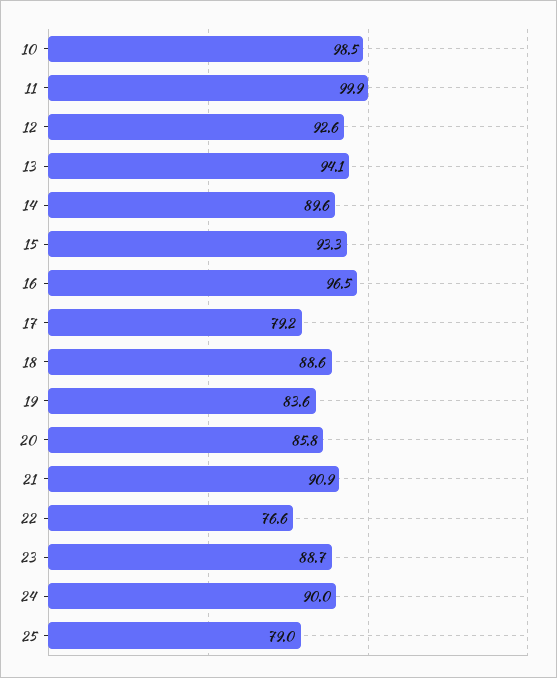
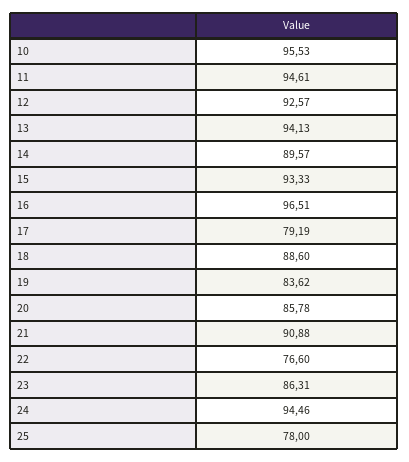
  {
-   "10": 98.5,
+   "10": 95.53,
-   "11": 99.9,
+   "11": 94.61,
    "12": 92.57,
    "13": 94.13,
    "14": 89.57,
    "15": 93.33,
    "16": 96.51,
    "17": 79.19,
    "18": 88.6,
    "19": 83.62,
    "20": 85.78,
    "21": 90.88,
    "22": 76.6,
-   "23": 88.7,
+   "23": 86.31,
-   "24": 90,
+   "24": 94.46,
-   "25": 79
+   "25": 78
  }

